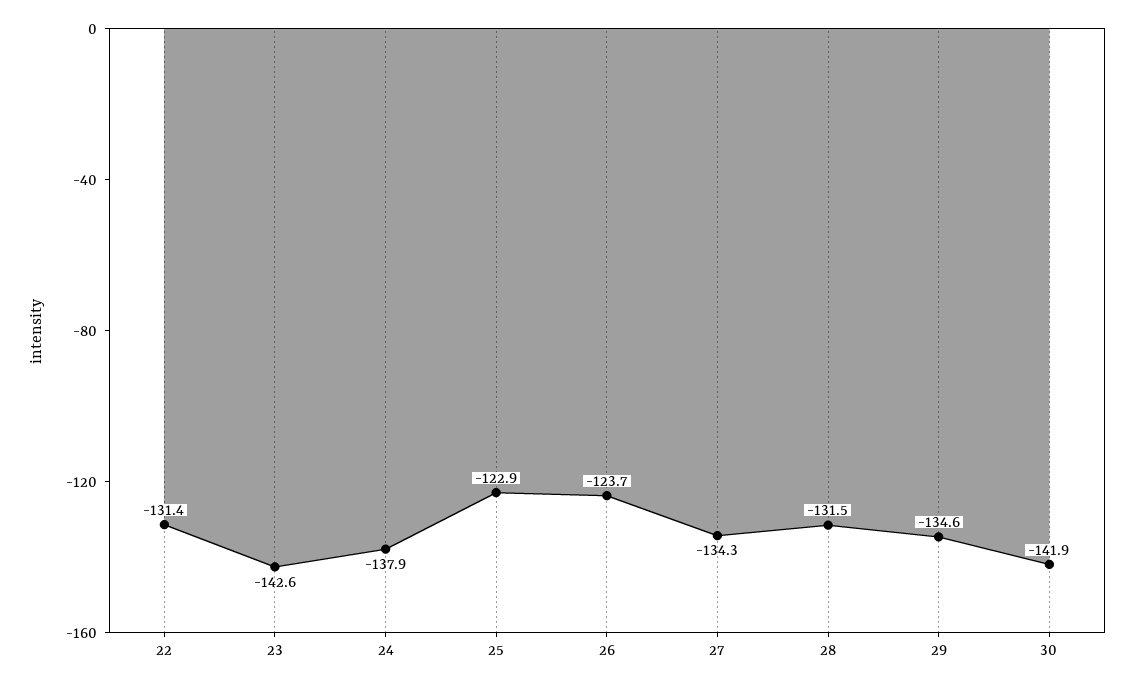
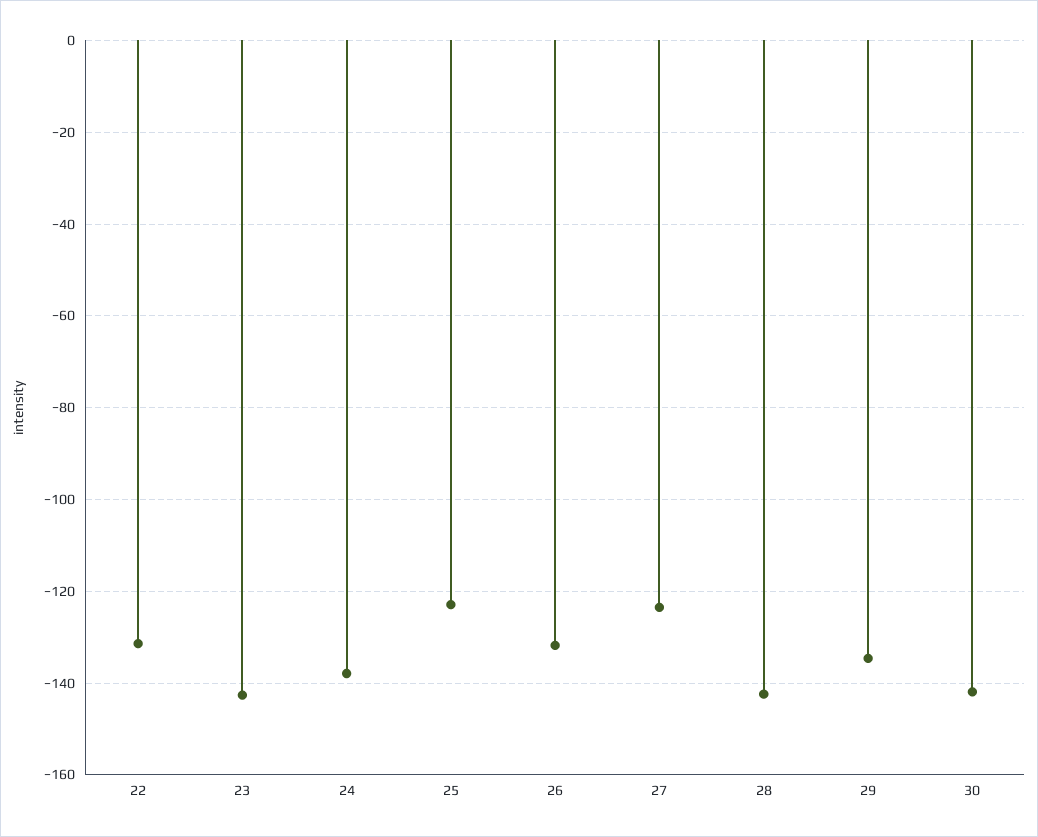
  {
    "22": -131.4,
    "23": -142.6,
    "24": -137.9,
    "25": -122.9,
-   "26": -123.7,
+   "26": -132,
-   "27": -134.3,
+   "27": -124,
-   "28": -131.5,
+   "28": -142,
    "29": -134.6,
    "30": -141.9
  }

